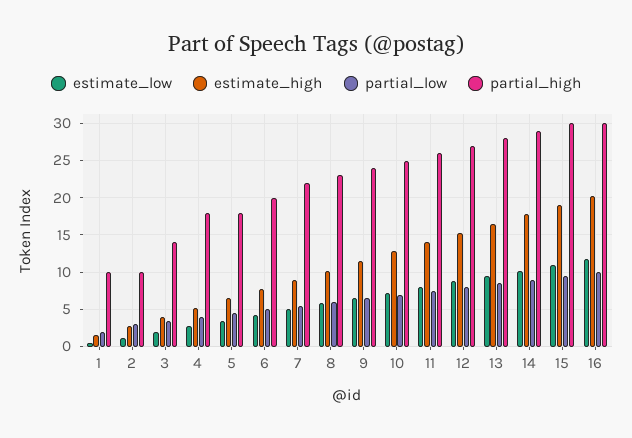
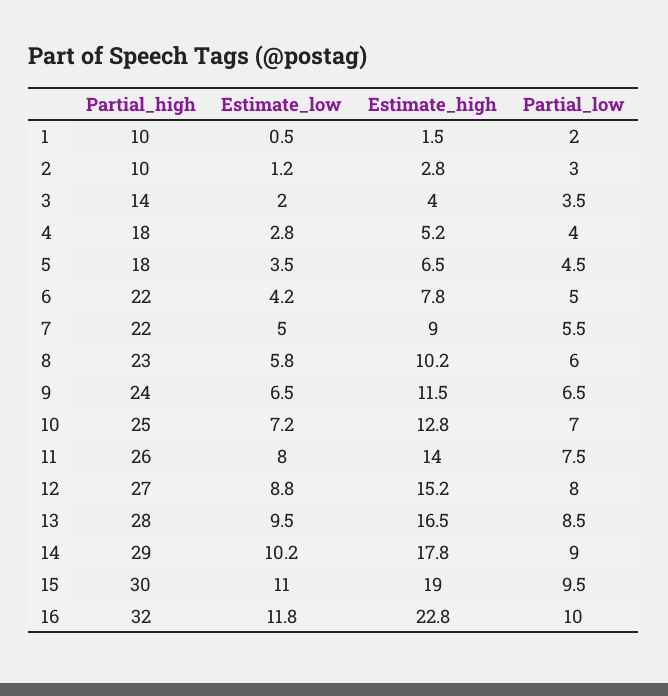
  {
    "estimate_low": {
      "1": 0.5,
      "2": 1.2,
      "3": 2,
      "4": 2.8,
      "5": 3.5,
      "6": 4.2,
      "7": 5,
      "8": 5.8,
      "9": 6.5,
      "10": 7.2,
      "11": 8,
      "12": 8.8,
      "13": 9.5,
      "14": 10.2,
      "15": 11,
      "16": 11.8
    },
    "estimate_high": {
      "1": 1.5,
      "2": 2.8,
      "3": 4,
      "4": 5.2,
      "5": 6.5,
      "6": 7.8,
      "7": 9,
      "8": 10.2,
      "9": 11.5,
      "10": 12.8,
      "11": 14,
      "12": 15.2,
      "13": 16.5,
      "14": 17.8,
      "15": 19,
-     "16": 20
+     "16": 22.8
    },
    "partial_low": {
      "1": 2,
      "2": 3,
      "3": 3.5,
      "4": 4,
      "5": 4.5,
      "6": 5,
      "7": 5.5,
      "8": 6,
      "9": 6.5,
      "10": 7,
      "11": 7.5,
      "12": 8,
      "13": 8.5,
      "14": 9,
      "15": 9.5,
      "16": 10
    },
    "partial_high": {
      "1": 10,
      "2": 10,
      "3": 14,
      "4": 18,
      "5": 18,
-     "6": 20,
+     "6": 22,
      "7": 22,
      "8": 23,
      "9": 24,
      "10": 25,
      "11": 26,
      "12": 27,
      "13": 28,
      "14": 29,
      "15": 30,
-     "16": 30
+     "16": 32
    }
  }

